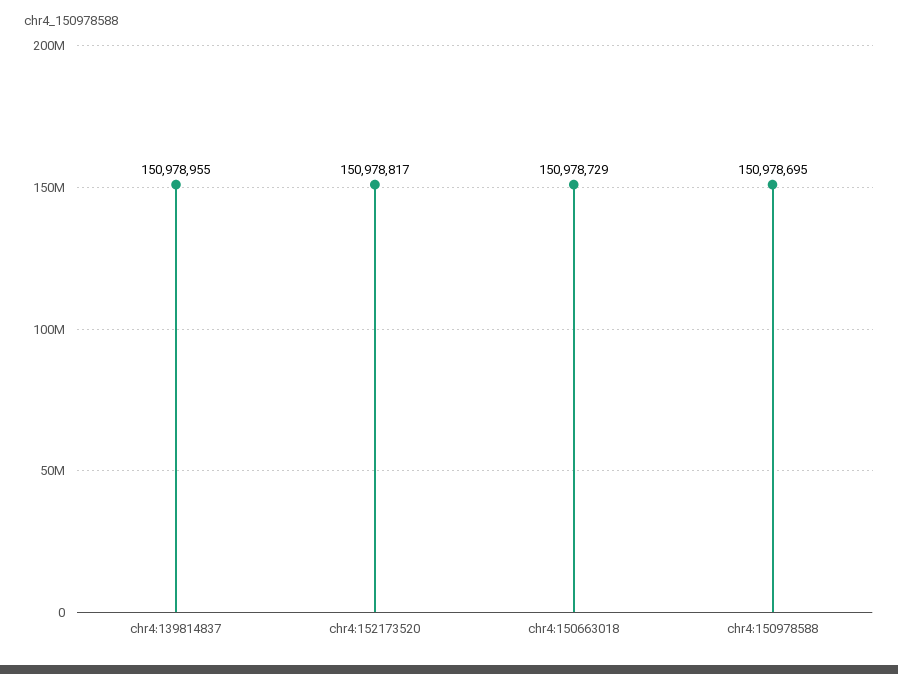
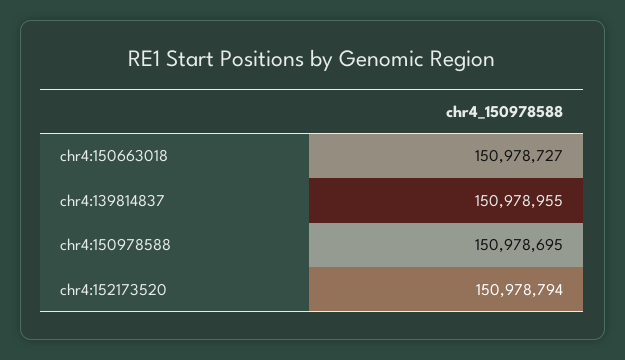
  {
    "chr4:139814837": 150978955,
-   "chr4:152173520": 150978817,
+   "chr4:152173520": 150978794,
-   "chr4:150663018": 150978729,
+   "chr4:150663018": 150978727,
    "chr4:150978588": 150978695
  }

